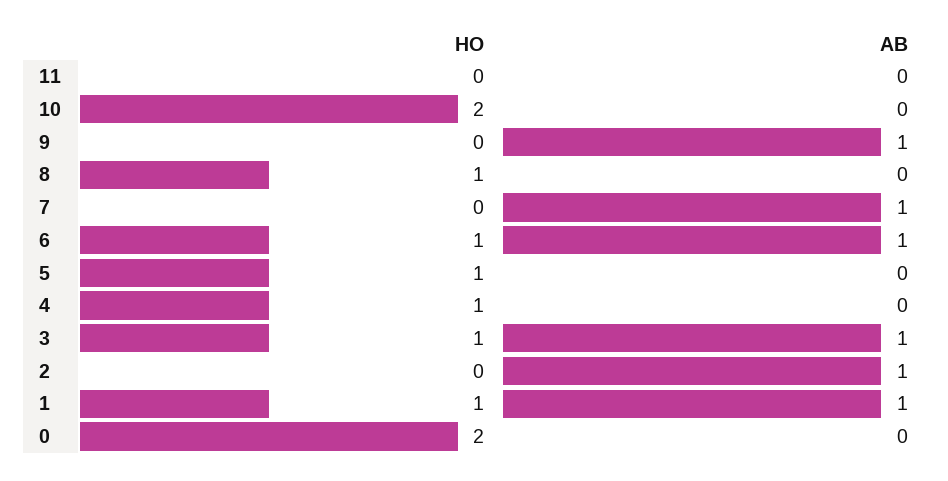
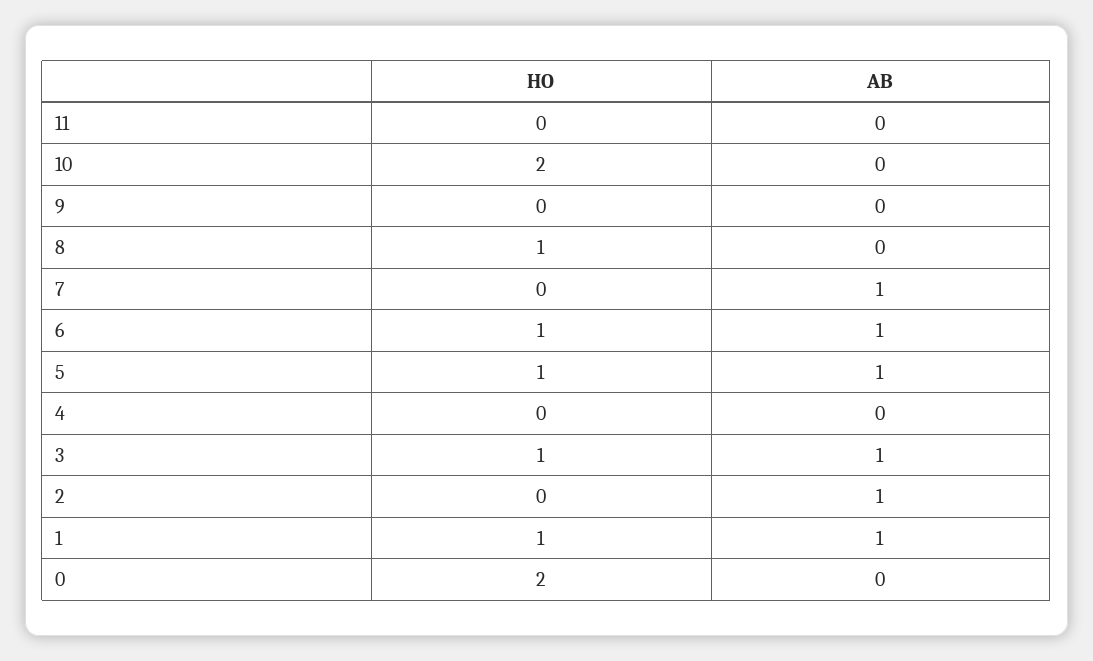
  {
    "HO": {
      "11": 0,
      "10": 2,
      "9": 0,
      "8": 1,
      "7": 0,
      "6": 1,
      "5": 1,
-     "4": 1,
+     "4": 0,
      "3": 1,
      "2": 0,
      "1": 1,
      "0": 2
    },
    "AB": {
      "11": 0,
      "10": 0,
-     "9": 1,
+     "9": 0,
      "8": 0,
      "7": 1,
      "6": 1,
-     "5": 0,
+     "5": 1,
      "4": 0,
      "3": 1,
      "2": 1,
      "1": 1,
      "0": 0
    }
  }

